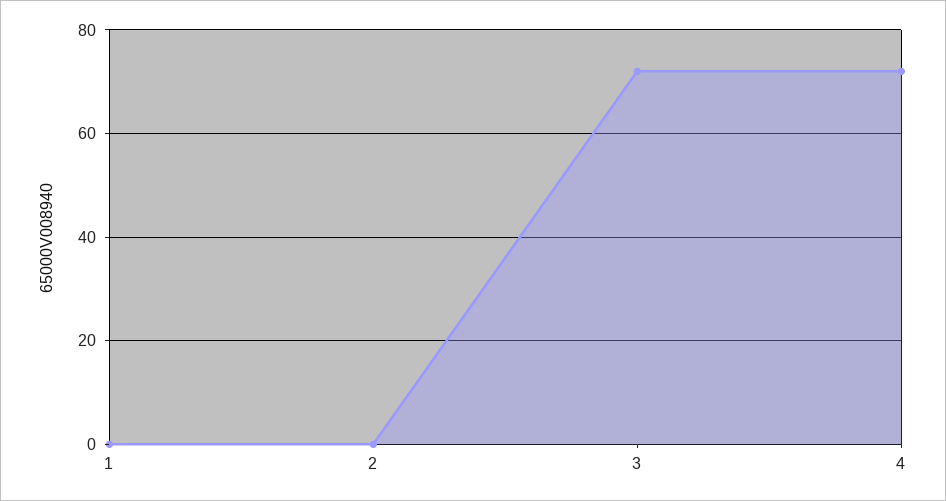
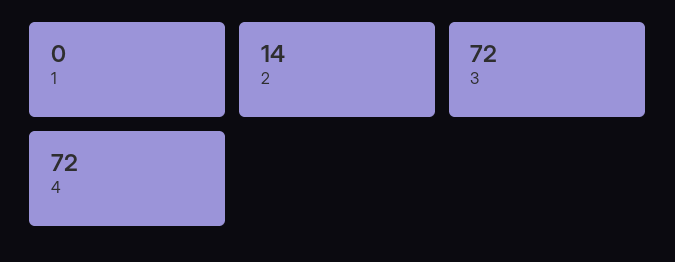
  {
    "1": 0,
-   "2": 0,
+   "2": 14,
    "3": 72,
    "4": 72
  }

